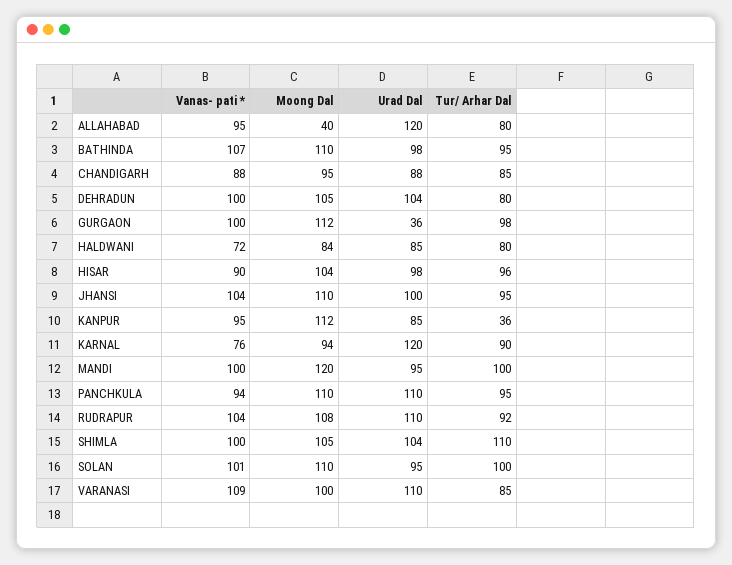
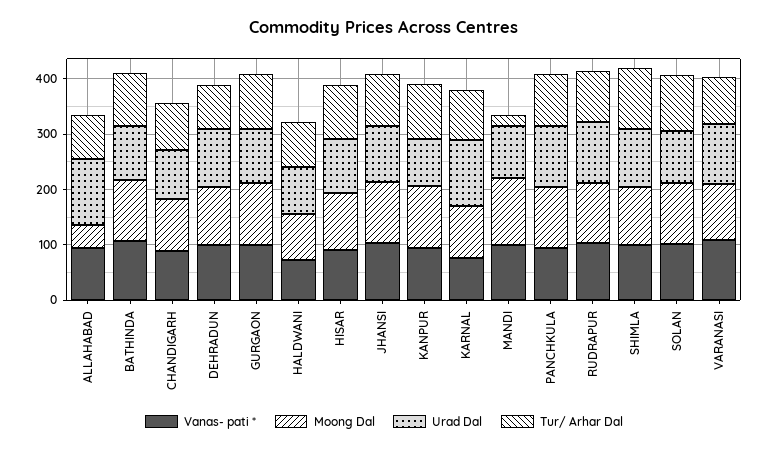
  {
    "Vanas- pati *": {
      "ALLAHABAD": 95,
      "BATHINDA": 107,
      "CHANDIGARH": 88,
      "DEHRADUN": 100,
      "GURGAON": 100,
      "HALDWANI": 72,
      "HISAR": 90,
      "JHANSI": 104,
      "KANPUR": 95,
      "KARNAL": 76,
      "MANDI": 100,
      "PANCHKULA": 94,
      "RUDRAPUR": 104,
      "SHIMLA": 100,
      "SOLAN": 101,
      "VARANASI": 109
    },
    "Moong Dal": {
      "ALLAHABAD": 40,
      "BATHINDA": 110,
      "CHANDIGARH": 95,
      "DEHRADUN": 105,
      "GURGAON": 112,
      "HALDWANI": 84,
      "HISAR": 104,
      "JHANSI": 110,
      "KANPUR": 112,
      "KARNAL": 94,
      "MANDI": 120,
      "PANCHKULA": 110,
      "RUDRAPUR": 108,
      "SHIMLA": 105,
      "SOLAN": 110,
      "VARANASI": 100
    },
    "Urad Dal": {
      "ALLAHABAD": 120,
      "BATHINDA": 98,
      "CHANDIGARH": 88,
      "DEHRADUN": 104,
-     "GURGAON": 36,
+     "GURGAON": 100,
      "HALDWANI": 85,
      "HISAR": 98,
      "JHANSI": 100,
      "KANPUR": 85,
      "KARNAL": 120,
      "MANDI": 95,
      "PANCHKULA": 110,
      "RUDRAPUR": 110,
      "SHIMLA": 104,
      "SOLAN": 95,
      "VARANASI": 110
    },
    "Tur/ Arhar Dal": {
      "ALLAHABAD": 80,
      "BATHINDA": 95,
      "CHANDIGARH": 85,
      "DEHRADUN": 80,
      "GURGAON": 98,
      "HALDWANI": 80,
      "HISAR": 96,
      "JHANSI": 95,
-     "KANPUR": 36,
+     "KANPUR": 100,
      "KARNAL": 90,
-     "MANDI": 100,
+     "MANDI": 20,
      "PANCHKULA": 95,
      "RUDRAPUR": 92,
      "SHIMLA": 110,
      "SOLAN": 100,
      "VARANASI": 85
    }
  }

